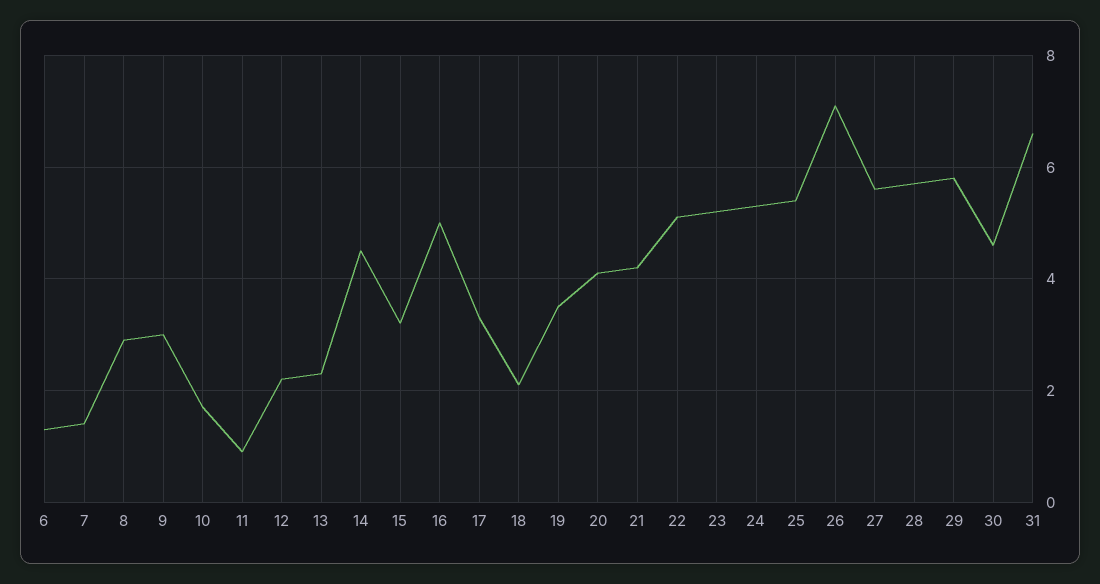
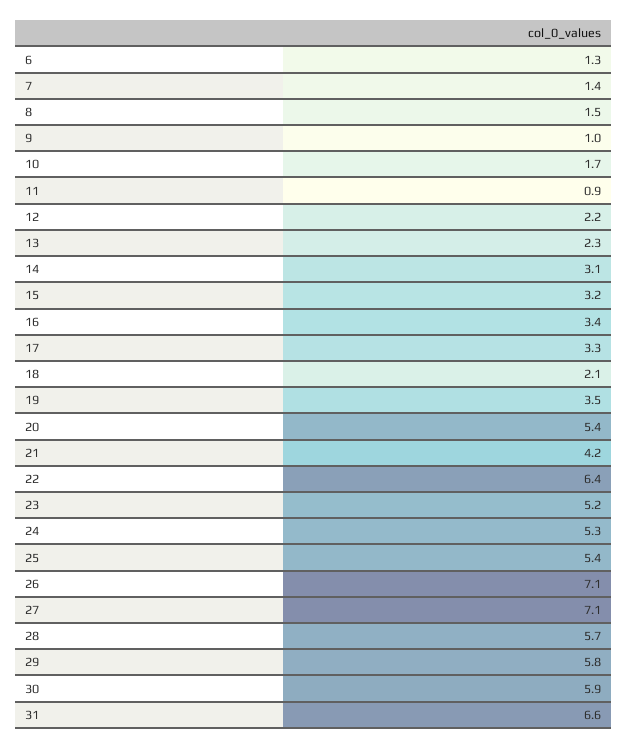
  {
    "6": 1.3,
    "7": 1.4,
-   "8": 3,
+   "8": 1.5,
-   "9": 3,
+   "9": 1,
    "10": 1.7,
    "11": 0.9,
    "12": 2.2,
    "13": 2.3,
-   "14": 4.5,
+   "14": 3.1,
    "15": 3.2,
-   "16": 5,
+   "16": 3.4,
    "17": 3.3,
    "18": 2.1,
    "19": 3.5,
-   "20": 4,
+   "20": 5.4,
    "21": 4.2,
-   "22": 5,
+   "22": 6.4,
    "23": 5.2,
    "24": 5.3,
    "25": 5.4,
    "26": 7.1,
-   "27": 5.5,
+   "27": 7.1,
    "28": 5.7,
    "29": 5.8,
-   "30": 4.5,
+   "30": 5.9,
    "31": 6.6
  }

